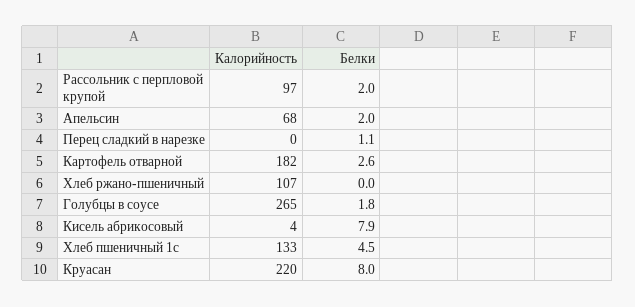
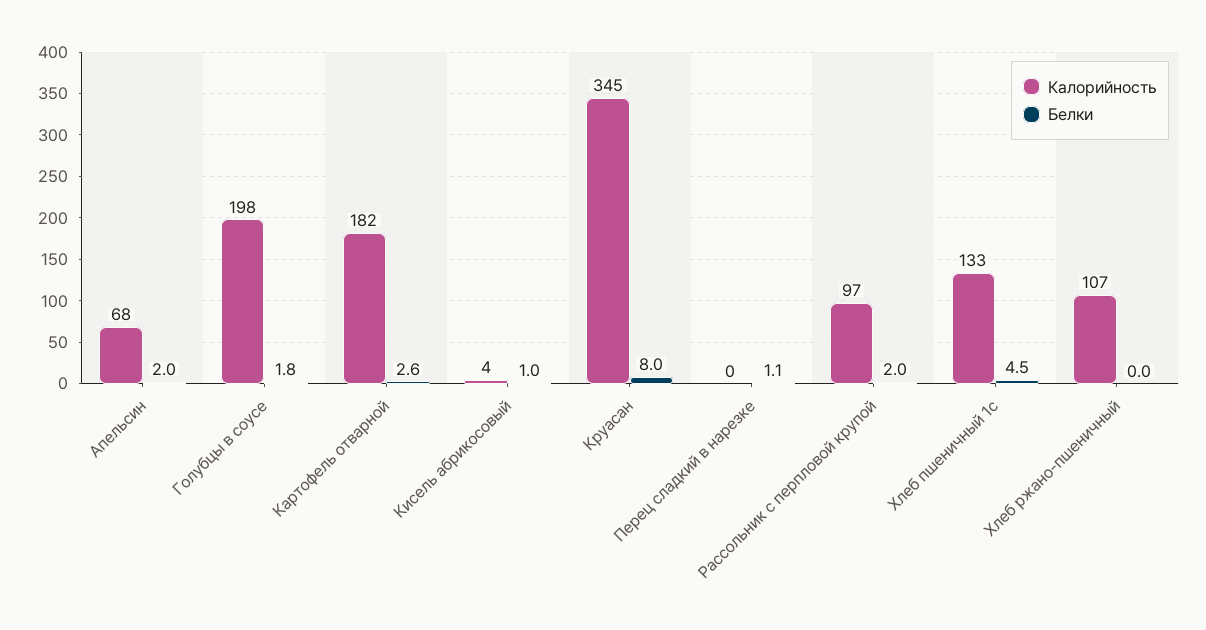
  {
    "Калорийность": {
      "Рассольник с перпловой крупой": 97,
      "Апельсин": 68,
      "Перец сладкий в нарезке": 0,
      "Картофель отварной": 182,
      "Хлеб ржано-пшеничный": 107,
-     "Голубцы в соусе": 265,
+     "Голубцы в соусе": 198,
      "Кисель абрикосовый": 4,
      "Хлеб пшеничный 1с": 133,
-     "Круасан": 220
+     "Круасан": 345
    },
    "Белки": {
      "Рассольник с перпловой крупой": 2,
      "Апельсин": 2,
      "Перец сладкий в нарезке": 1.1,
      "Картофель отварной": 2.6,
      "Хлеб ржано-пшеничный": 0,
      "Голубцы в соусе": 1.8,
-     "Кисель абрикосовый": 7.9,
+     "Кисель абрикосовый": 1,
      "Хлеб пшеничный 1с": 4.5,
      "Круасан": 8
    }
  }

